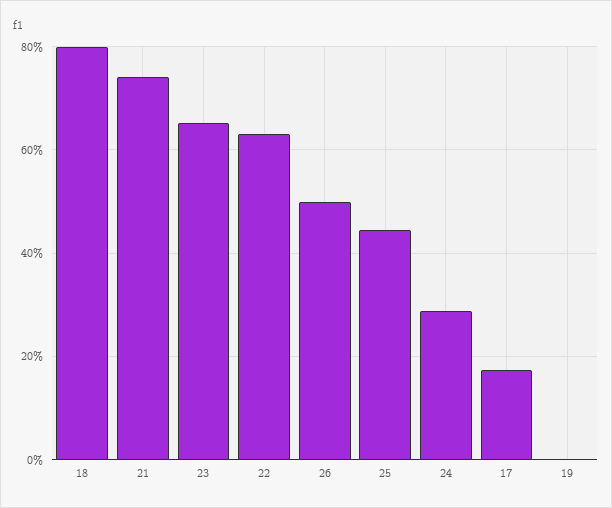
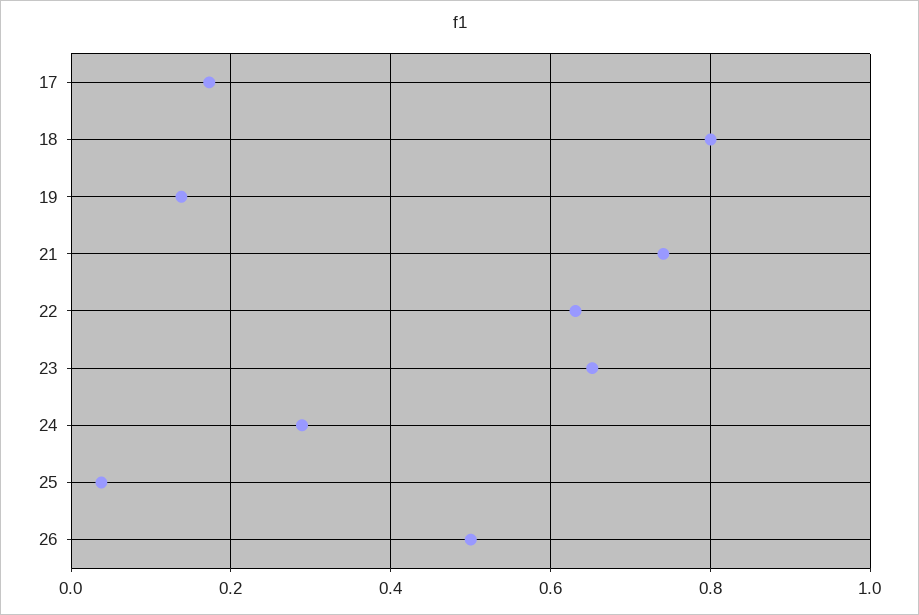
  {
    "18": 0.8,
    "21": 0.74,
    "23": 0.66,
    "22": 0.64,
    "26": 0.5,
-   "25": 0.44,
+   "25": 0.04,
    "24": 0.28,
    "17": 0.18,
-   "19": 0
+   "19": 0.14
  }

